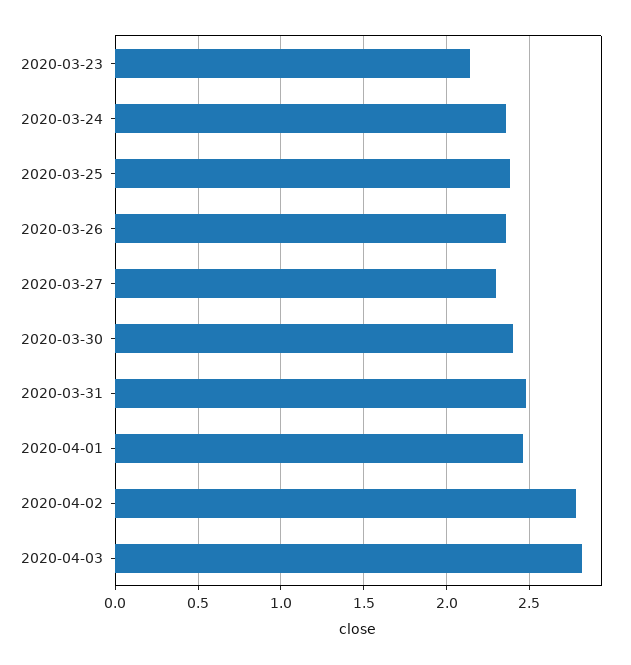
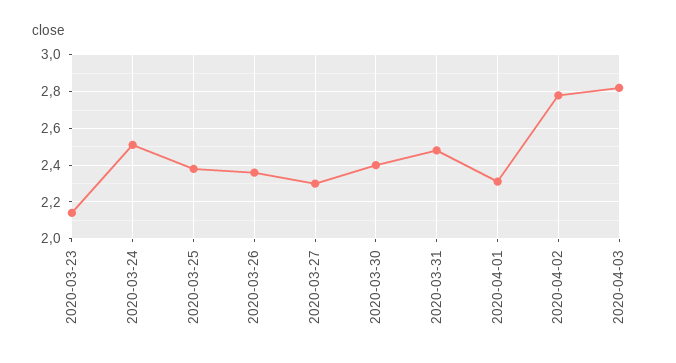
  {
    "2020-03-23": 2.15,
-   "2020-03-24": 2.35,
+   "2020-03-24": 2.5,
    "2020-03-25": 2.4,
    "2020-03-26": 2.35,
    "2020-03-27": 2.3,
    "2020-03-30": 2.4,
    "2020-03-31": 2.5,
-   "2020-04-01": 2.45,
+   "2020-04-01": 2.3,
    "2020-04-02": 2.8,
    "2020-04-03": 2.8
  }

